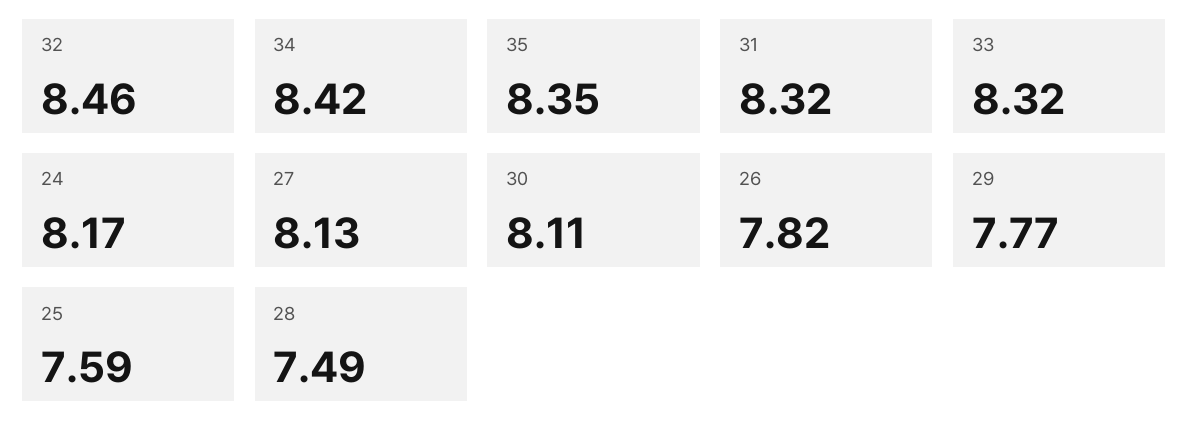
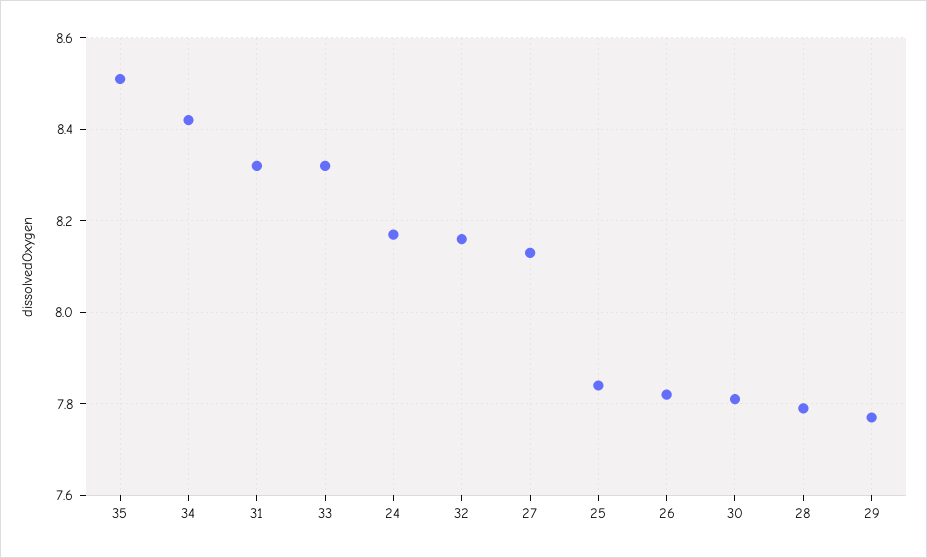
  {
-   "32": 8.46,
+   "32": 8.15,
    "34": 8.42,
-   "35": 8.35,
+   "35": 8.5,
    "31": 8.32,
    "33": 8.32,
    "24": 8.17,
    "27": 8.13,
-   "30": 8.11,
+   "30": 7.8,
    "26": 7.82,
    "29": 7.77,
-   "25": 7.59,
+   "25": 7.85,
-   "28": 7.49
+   "28": 7.8
  }

